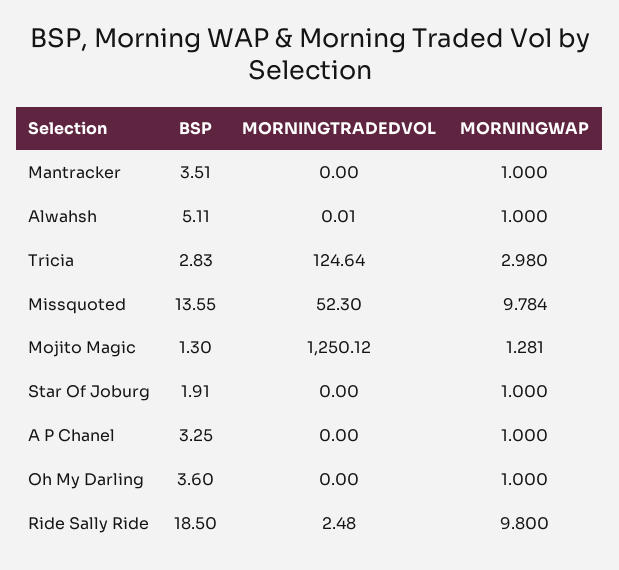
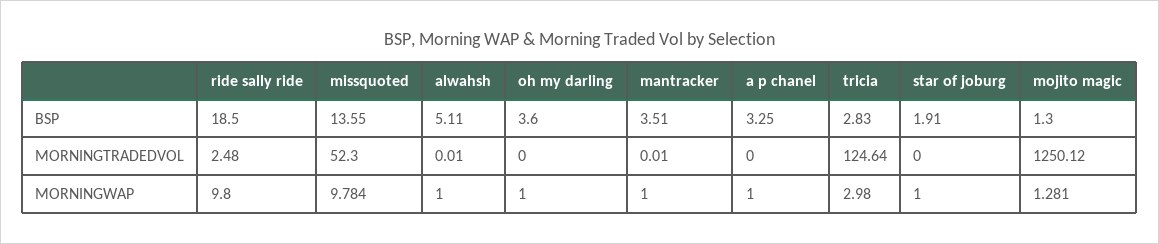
  {
    "BSP": {
      "Mantracker": 3.51,
      "Alwahsh": 5.11,
      "Tricia": 2.83,
      "Missquoted": 13.55,
      "Mojito Magic": 1.3,
      "Star Of Joburg": 1.91,
      "A P Chanel": 3.25,
      "Oh My Darling": 3.6,
      "Ride Sally Ride": 18.5
    },
    "MORNINGTRADEDVOL": {
-     "Mantracker": 0,
+     "Mantracker": 0.01,
      "Alwahsh": 0.01,
      "Tricia": 124.64,
      "Missquoted": 52.3,
      "Mojito Magic": 1250.12,
      "Star Of Joburg": 0,
      "A P Chanel": 0,
      "Oh My Darling": 0,
      "Ride Sally Ride": 2.48
    },
    "MORNINGWAP": {
      "Mantracker": 1,
      "Alwahsh": 1,
      "Tricia": 2.98,
      "Missquoted": 9.784,
      "Mojito Magic": 1.281,
      "Star Of Joburg": 1,
      "A P Chanel": 1,
      "Oh My Darling": 1,
      "Ride Sally Ride": 9.8
    }
  }

